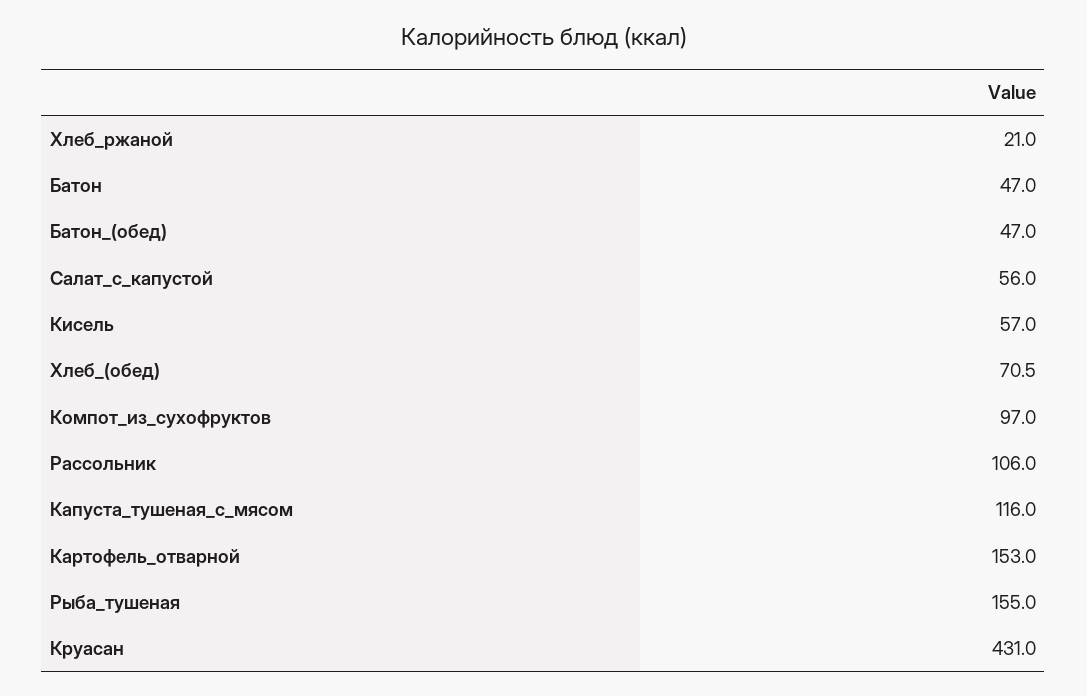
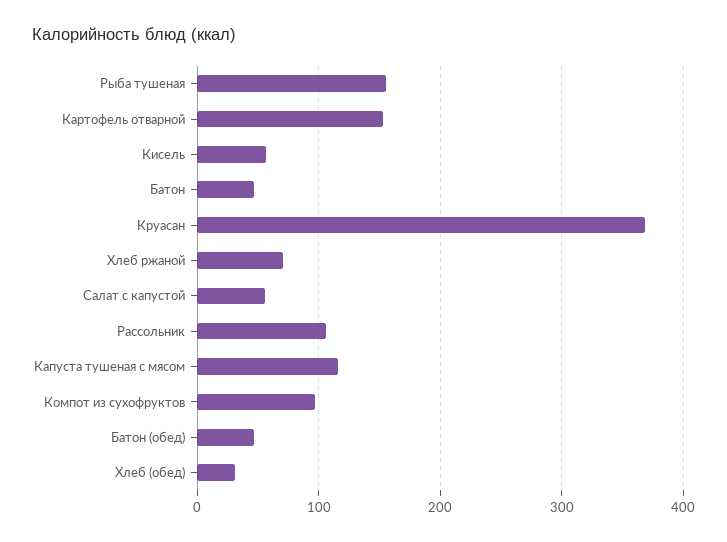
  {
-   "Хлеб_ржаной": 21,
+   "Хлеб_ржаной": 70,
    "Батон": 47,
    "Батон_(обед)": 47,
    "Салат_с_капустой": 56,
    "Кисель": 57,
-   "Хлеб_(обед)": 70.5,
+   "Хлеб_(обед)": 30,
    "Компот_из_сухофруктов": 97,
    "Рассольник": 106,
    "Капуста_тушеная_с_мясом": 116,
    "Картофель_отварной": 153,
    "Рыба_тушеная": 155,
-   "Круасан": 431
+   "Круасан": 370
  }

